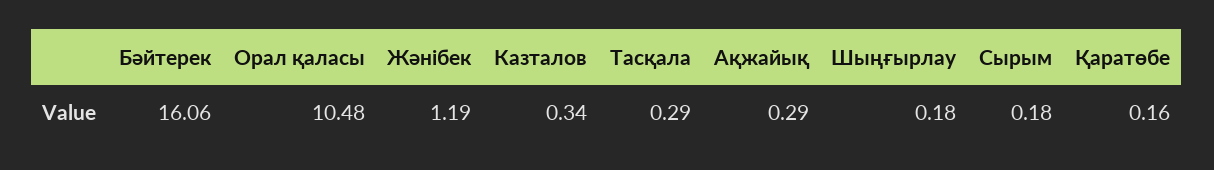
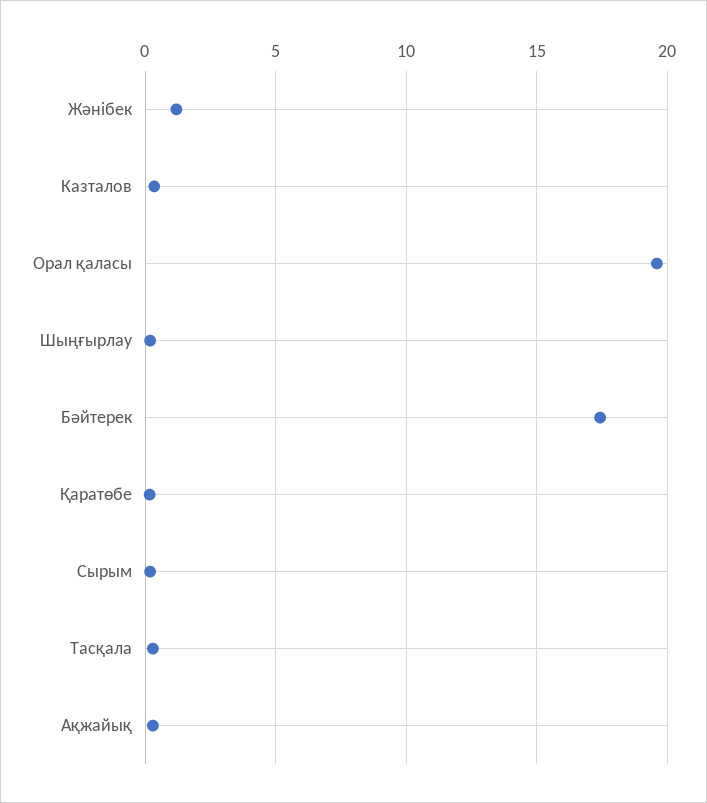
  {
-   "Бәйтерек": 16.06,
+   "Бәйтерек": 17.5,
-   "Орал қаласы": 10.48,
+   "Орал қаласы": 19.5,
    "Жәнібек": 1.19,
    "Казталов": 0.34,
    "Тасқала": 0.29,
    "Ақжайық": 0.29,
    "Шыңғырлау": 0.18,
    "Сырым": 0.18,
    "Қаратөбе": 0.16
  }

